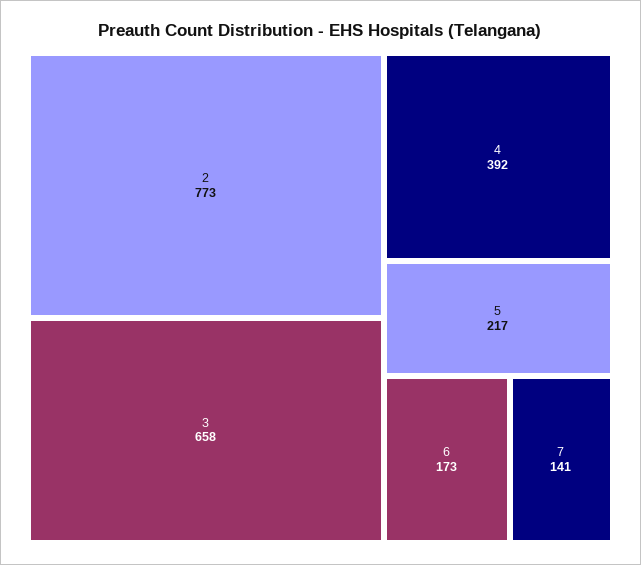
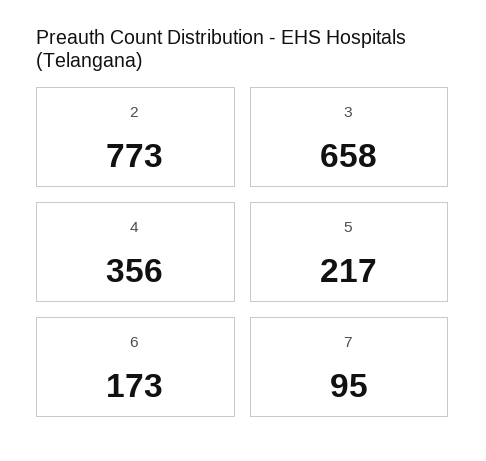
  {
    "2": 773,
    "3": 658,
-   "4": 392,
+   "4": 356,
    "5": 217,
    "6": 173,
-   "7": 141
+   "7": 95
  }

